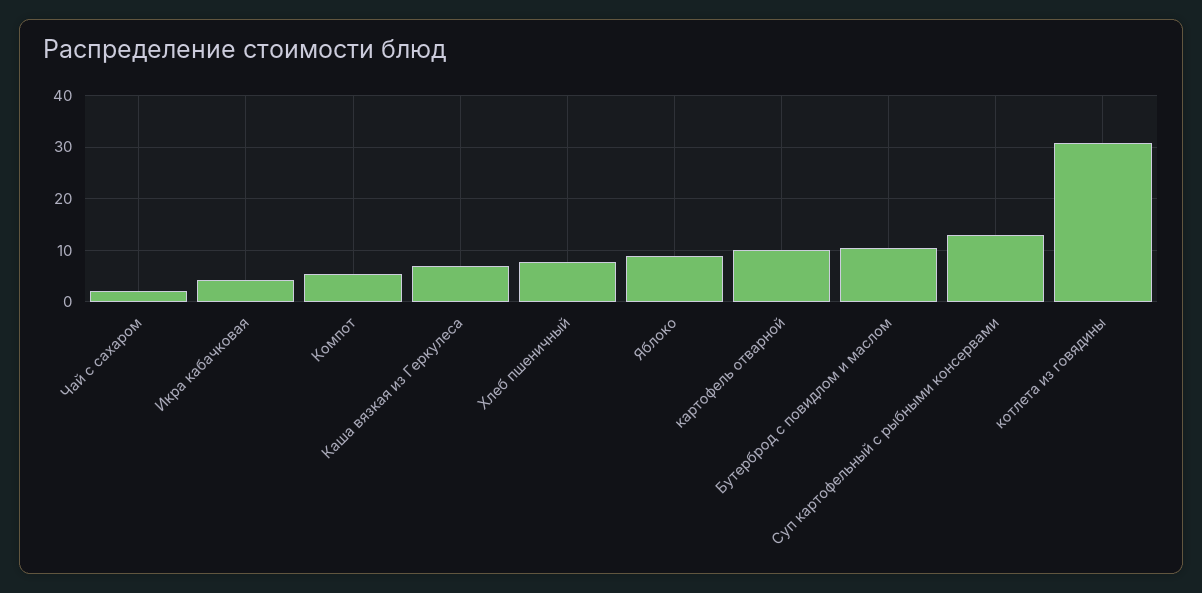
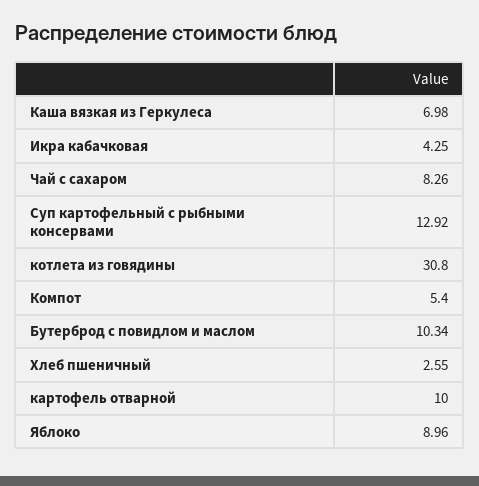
  {
-   "Чай с сахаром": 2,
+   "Чай с сахаром": 8.26,
    "Икра кабачковая": 4.25,
    "Компот": 5.4,
    "Каша вязкая из Геркулеса": 6.98,
-   "Хлеб пшеничный": 8,
+   "Хлеб пшеничный": 2.55,
    "Яблоко": 8.96,
    "картофель отварной": 10,
    "Бутерброд с повидлом и маслом": 10.34,
    "Суп картофельный с рыбными консервами": 12.92,
    "котлета из говядины": 30.8
  }

